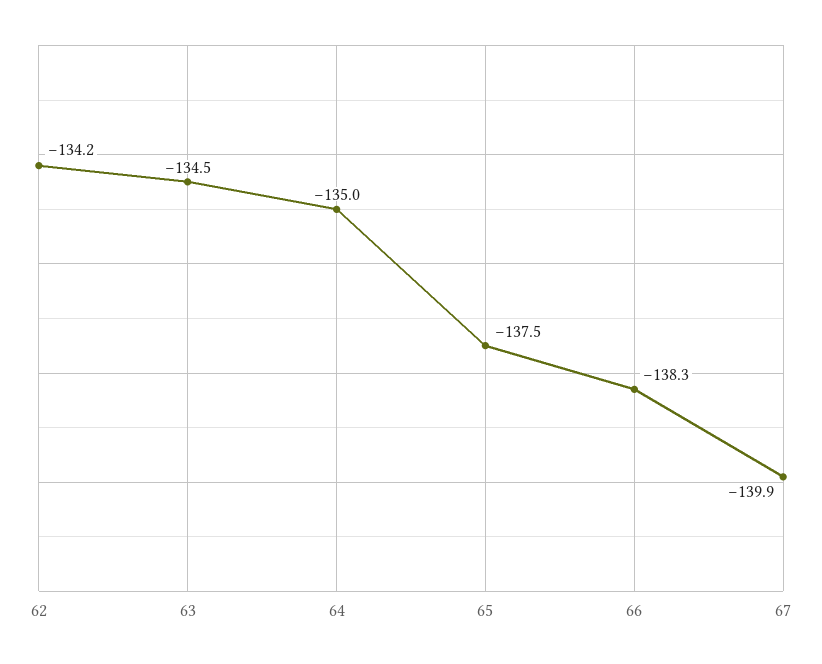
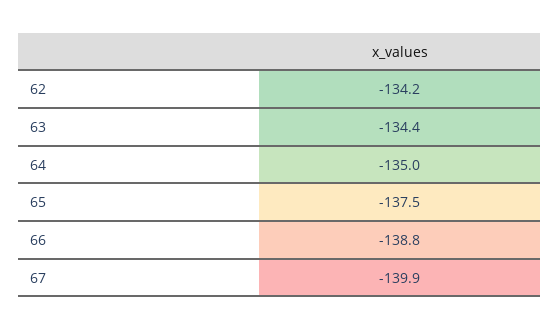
  {
    "62": -134.2,
-   "63": -134.5,
+   "63": -134.4,
    "64": -135,
    "65": -137.5,
-   "66": -138.3,
+   "66": -138.8,
    "67": -139.9
  }

